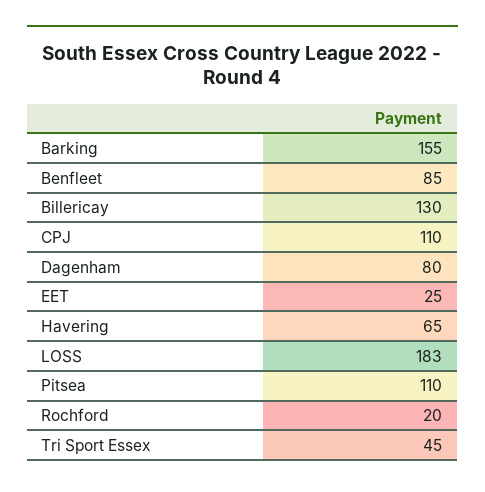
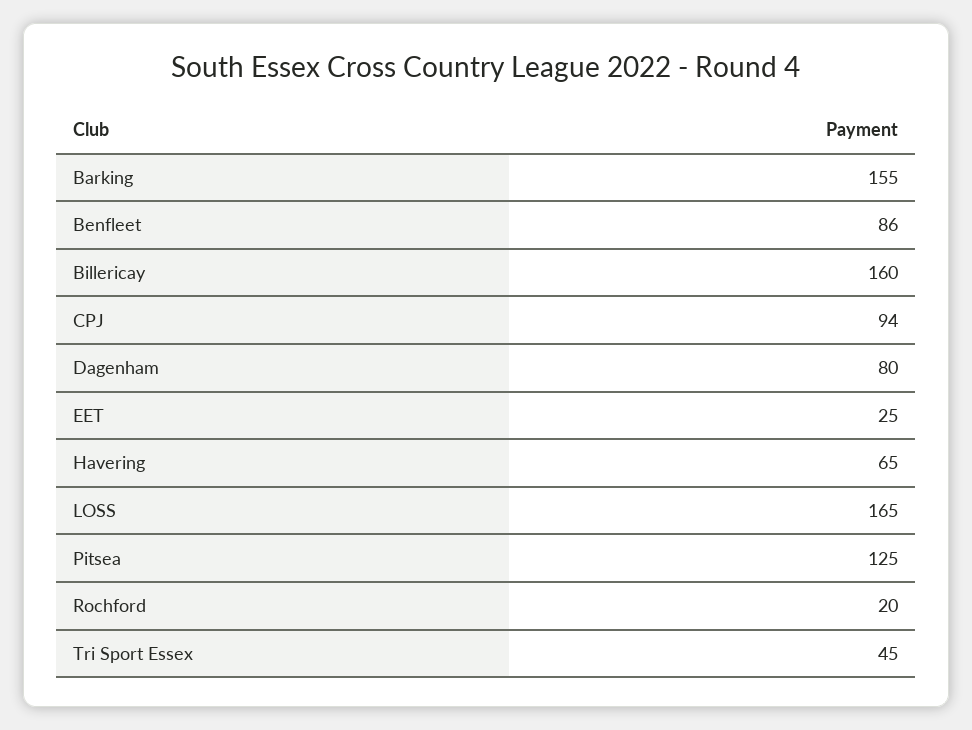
  {
    "Barking": 155,
-   "Benfleet": 85,
+   "Benfleet": 86,
-   "Billericay": 130,
+   "Billericay": 160,
-   "CPJ": 110,
+   "CPJ": 94,
    "Dagenham": 80,
    "EET": 25,
    "Havering": 65,
-   "LOSS": 183,
+   "LOSS": 165,
-   "Pitsea": 110,
+   "Pitsea": 125,
    "Rochford": 20,
    "Tri Sport Essex": 45
  }

